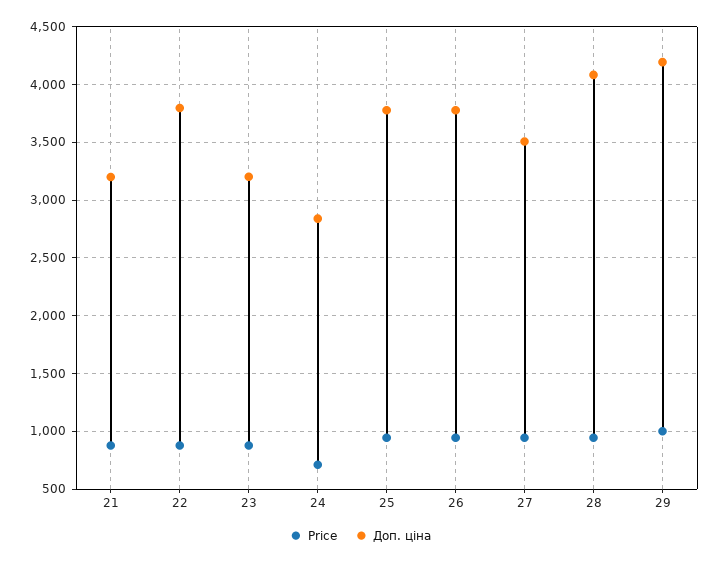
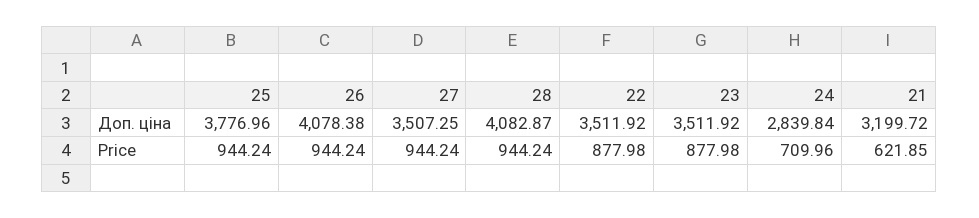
  {
    "Price": {
-     "21": 900,
+     "21": 621.85,
      "22": 877.98,
      "23": 877.98,
      "24": 709.96,
      "25": 944.24,
      "26": 944.24,
      "27": 944.24,
-     "28": 944.24,
+     "28": 944.24
-     "29": 1000
    },
    "Доп. ціна": {
      "21": 3199.72,
-     "22": 3800,
+     "22": 3511.92,
-     "23": 3200,
+     "23": 3511.92,
      "24": 2839.84,
      "25": 3776.96,
-     "26": 3800,
+     "26": 4078.38,
      "27": 3507.25,
-     "28": 4082.87,
+     "28": 4082.87
-     "29": 4200
    }
  }

